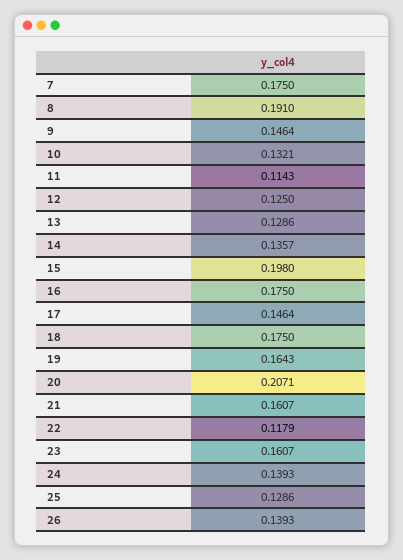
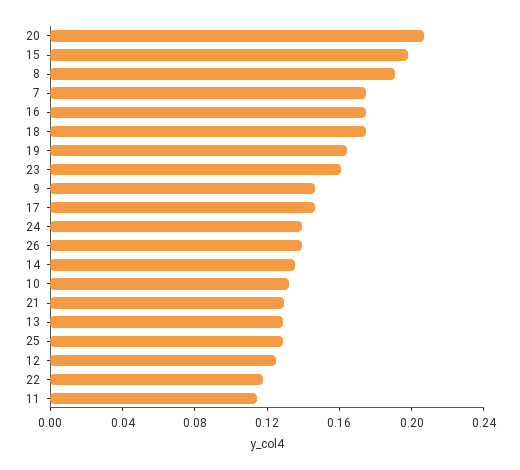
  {
    "7": 0.175,
    "8": 0.191,
    "9": 0.1464,
    "10": 0.1321,
    "11": 0.1143,
    "12": 0.125,
    "13": 0.1286,
    "14": 0.1357,
    "15": 0.198,
    "16": 0.175,
    "17": 0.1464,
    "18": 0.175,
    "19": 0.1643,
    "20": 0.2071,
-   "21": 0.1607,
+   "21": 0.13,
    "22": 0.1179,
    "23": 0.1607,
    "24": 0.1393,
    "25": 0.1286,
    "26": 0.1393
  }

